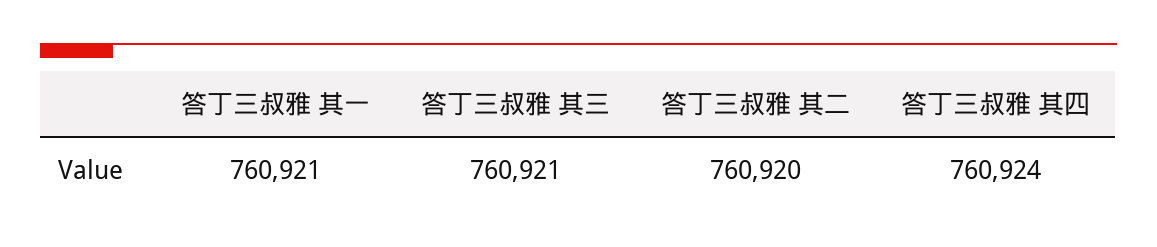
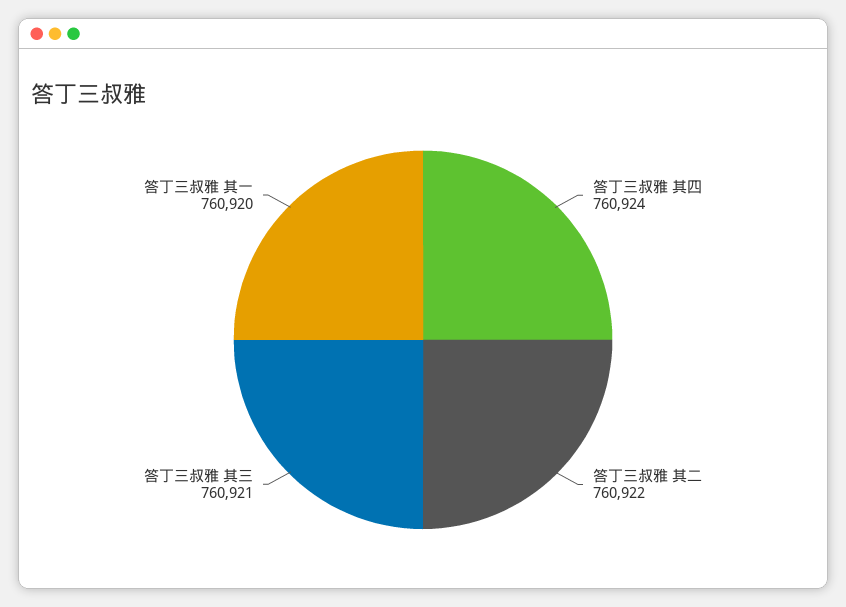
  {
-   "答丁三叔雅 其一": 760921,
+   "答丁三叔雅 其一": 760920,
    "答丁三叔雅 其三": 760921,
-   "答丁三叔雅 其二": 760920,
+   "答丁三叔雅 其二": 760922,
    "答丁三叔雅 其四": 760924
  }

